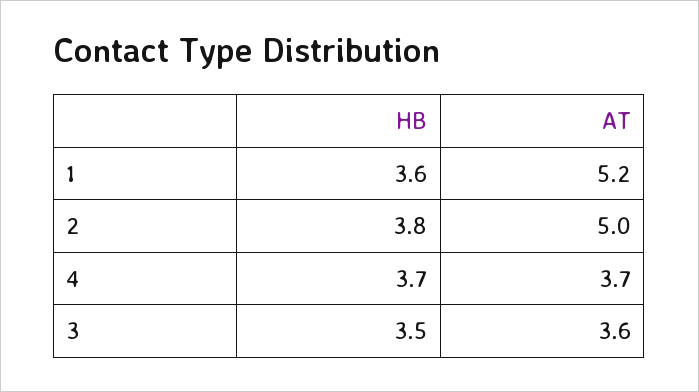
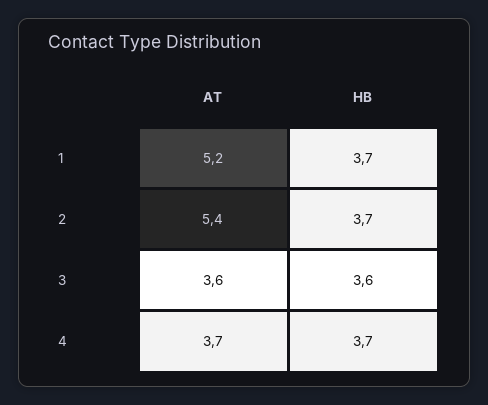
  {
    "HB": {
-     "1": 3.6,
+     "1": 3.7,
-     "2": 3.8,
+     "2": 3.7,
      "4": 3.7,
-     "3": 3.5
+     "3": 3.6
    },
    "AT": {
      "1": 5.2,
-     "2": 5,
+     "2": 5.4,
      "4": 3.7,
      "3": 3.6
    }
  }

